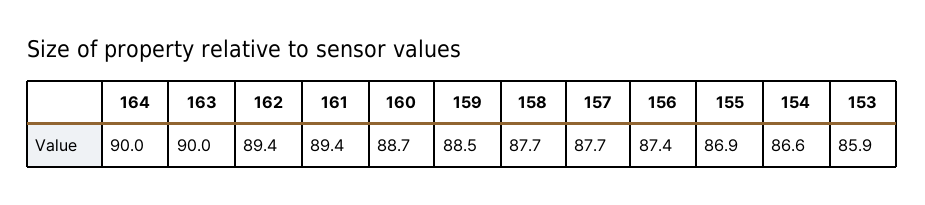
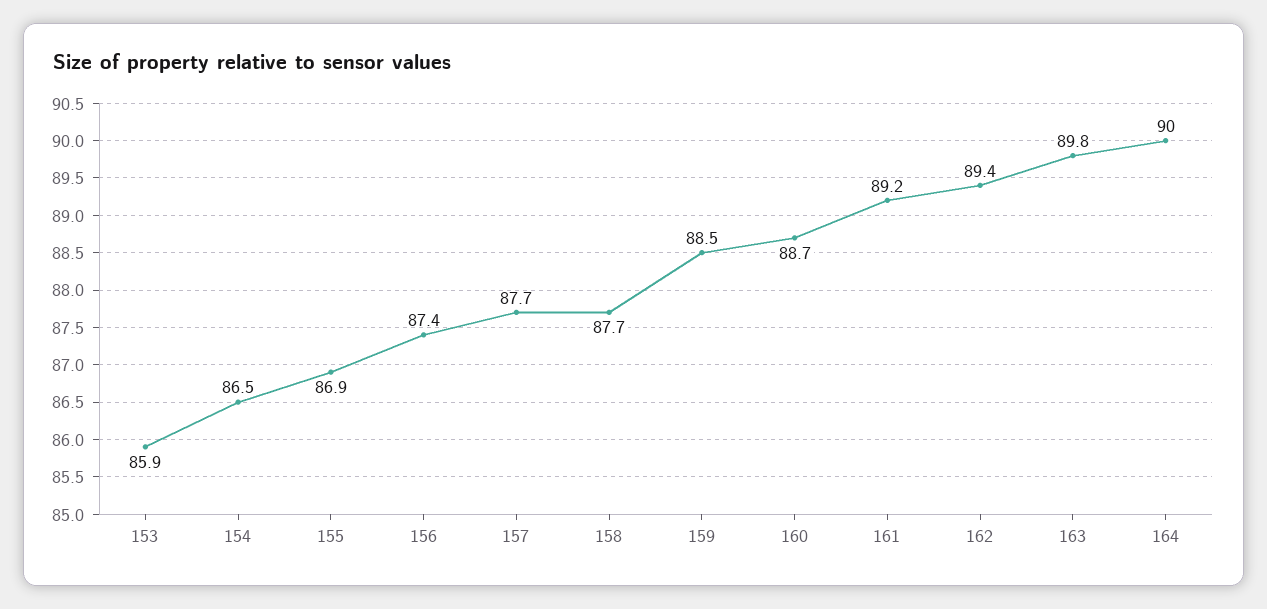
  {
    "164": 90,
-   "163": 90,
+   "163": 89.8,
    "162": 89.4,
-   "161": 89.4,
+   "161": 89.2,
    "160": 88.7,
    "159": 88.5,
    "158": 87.7,
    "157": 87.7,
    "156": 87.4,
    "155": 86.9,
-   "154": 86.6,
+   "154": 86.5,
    "153": 85.9
  }

